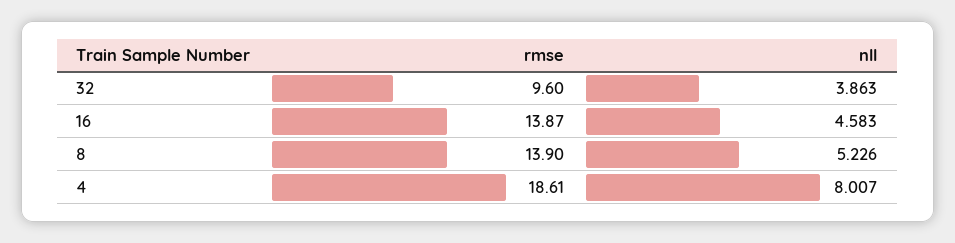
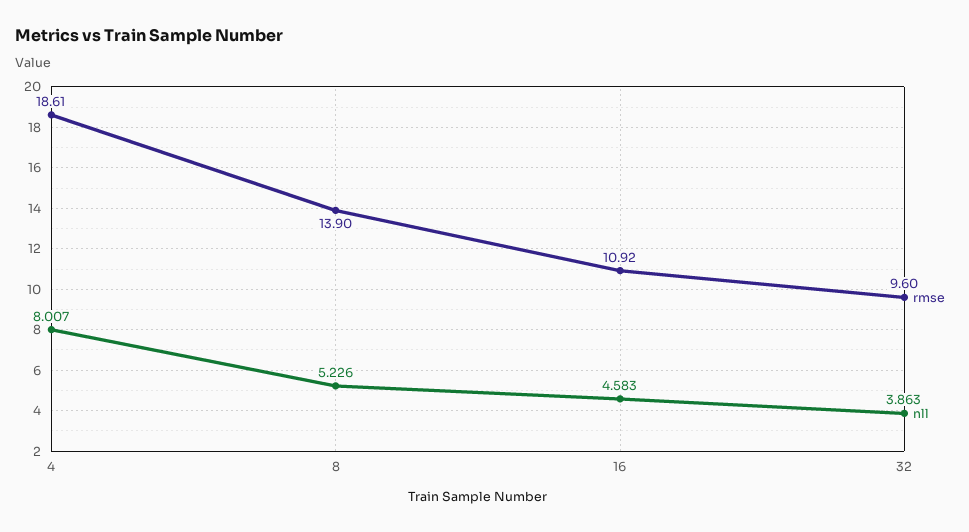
  {
    "rmse": {
      "32": 9.6,
-     "16": 13.87,
+     "16": 10.92,
      "8": 13.9,
      "4": 18.61
    },
    "nll": {
      "32": 3.863,
      "16": 4.583,
      "8": 5.226,
      "4": 8.007
    }
  }

